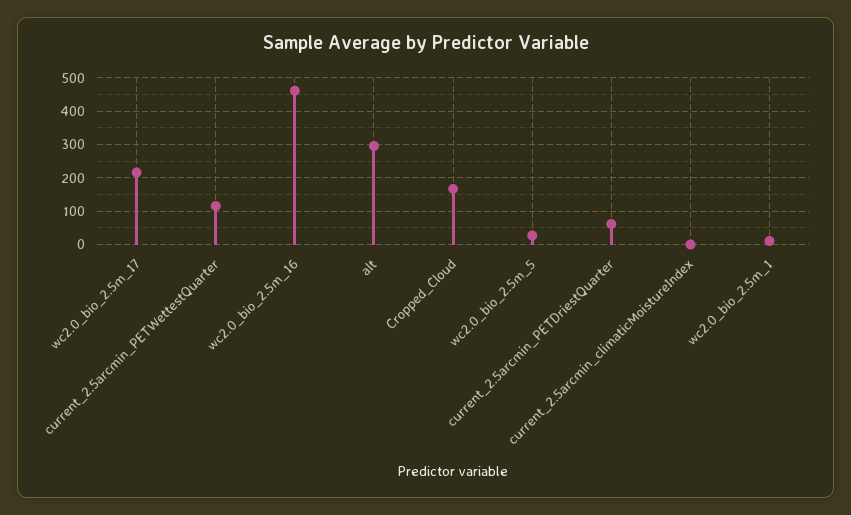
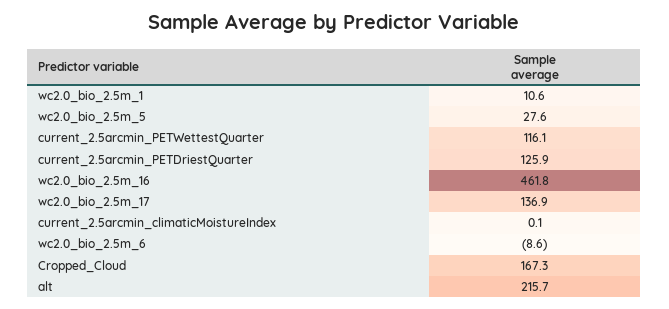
  {
-   "wc2.0_bio_2.5m_17": 220,
+   "wc2.0_bio_2.5m_17": 136.9,
    "current_2.5arcmin_PETWettestQuarter": 116.1,
    "wc2.0_bio_2.5m_16": 461.8,
-   "alt": 300,
+   "alt": 215.7,
    "Cropped_Cloud": 167.3,
    "wc2.0_bio_2.5m_5": 27.6,
-   "current_2.5arcmin_PETDriestQuarter": 60,
+   "current_2.5arcmin_PETDriestQuarter": 125.9,
    "current_2.5arcmin_climaticMoistureIndex": 0.1,
-   "wc2.0_bio_2.5m_1": 10.6
+   "wc2.0_bio_2.5m_1": 10.6,
+   "wc2.0_bio_2.5m_6": -8.6
  }

